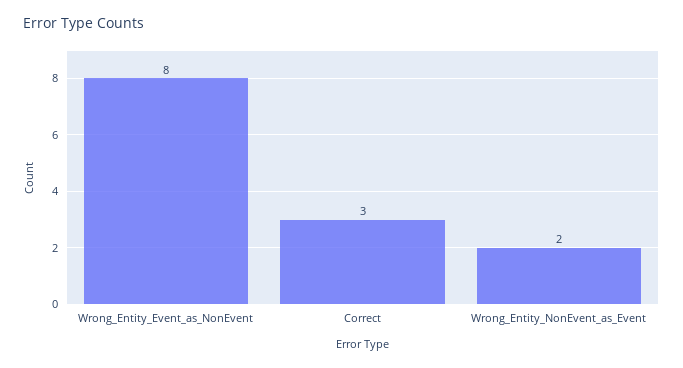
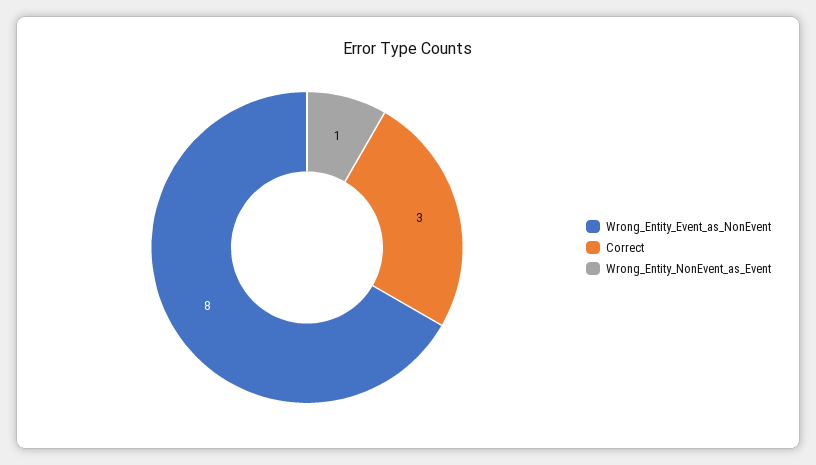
  {
    "Wrong_Entity_Event_as_NonEvent": 8,
    "Correct": 3,
-   "Wrong_Entity_NonEvent_as_Event": 2
+   "Wrong_Entity_NonEvent_as_Event": 1
  }

